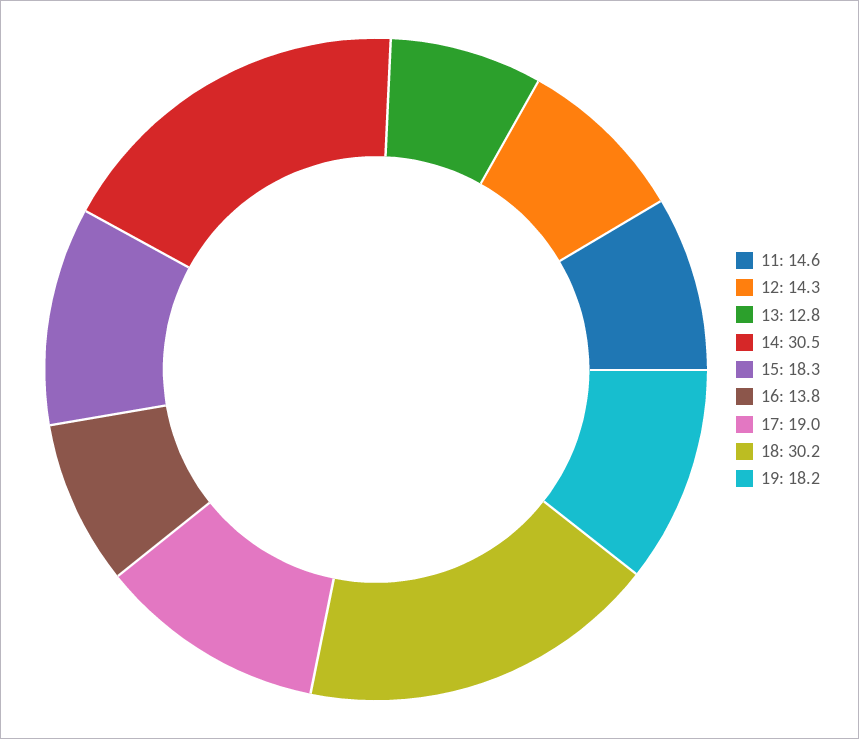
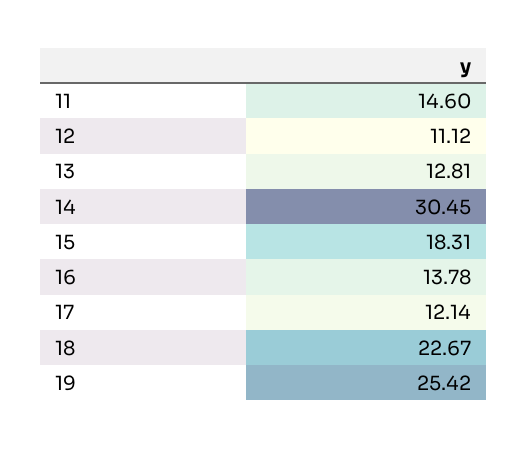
  {
    "11": 14.6,
-   "12": 14.3,
+   "12": 11.12,
    "13": 12.81,
    "14": 30.45,
    "15": 18.31,
    "16": 13.78,
-   "17": 19,
+   "17": 12.14,
-   "18": 30.2,
+   "18": 22.67,
-   "19": 18.2
+   "19": 25.42
  }

